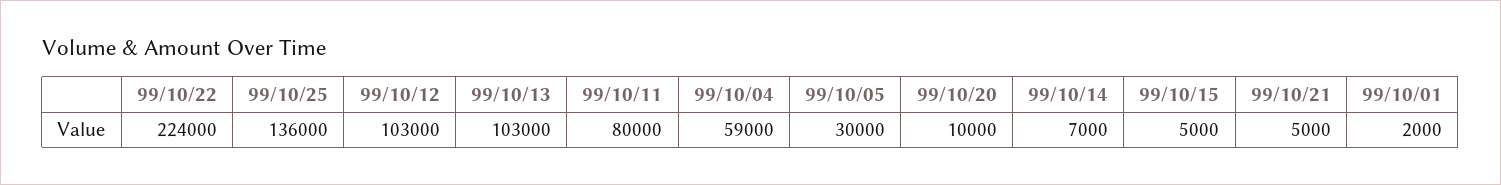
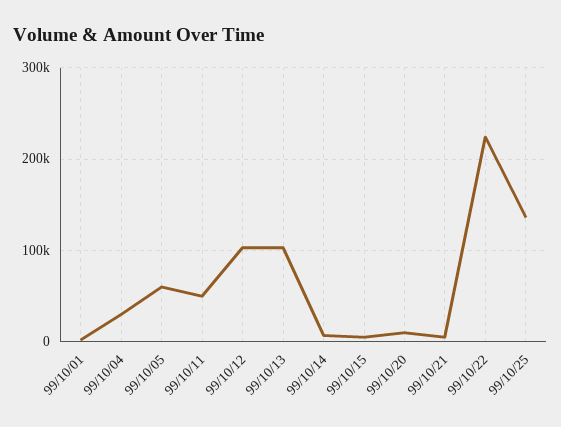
  {
    "99/10/22": 224000,
    "99/10/25": 136000,
    "99/10/12": 103000,
    "99/10/13": 103000,
-   "99/10/11": 80000,
+   "99/10/11": 50000,
-   "99/10/04": 59000,
+   "99/10/04": 30000,
-   "99/10/05": 30000,
+   "99/10/05": 60000,
    "99/10/20": 10000,
    "99/10/14": 7000,
    "99/10/15": 5000,
    "99/10/21": 5000,
    "99/10/01": 2000
  }

